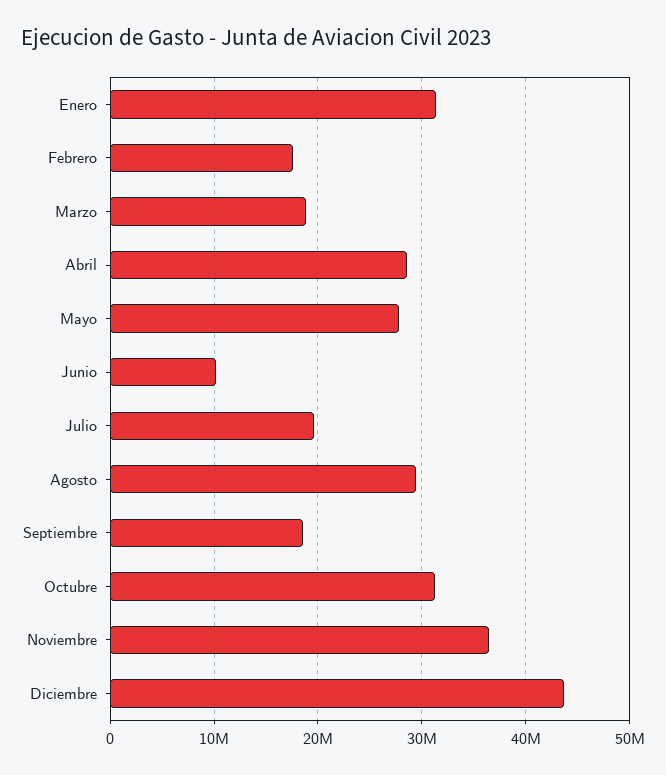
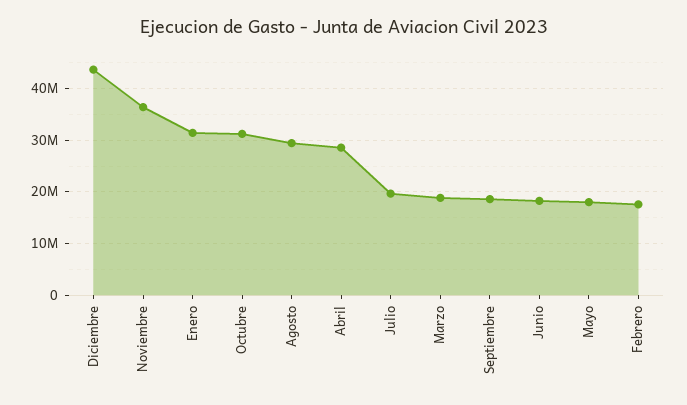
  {
    "Enero": 31000000,
    "Febrero": 18000000,
    "Marzo": 19000000,
    "Abril": 29000000,
-   "Mayo": 28000000,
+   "Mayo": 18000000,
-   "Junio": 10000000,
+   "Junio": 18000000,
    "Julio": 20000000,
    "Agosto": 29000000,
    "Septiembre": 19000000,
    "Octubre": 31000000,
    "Noviembre": 36000000,
    "Diciembre": 44000000
  }

